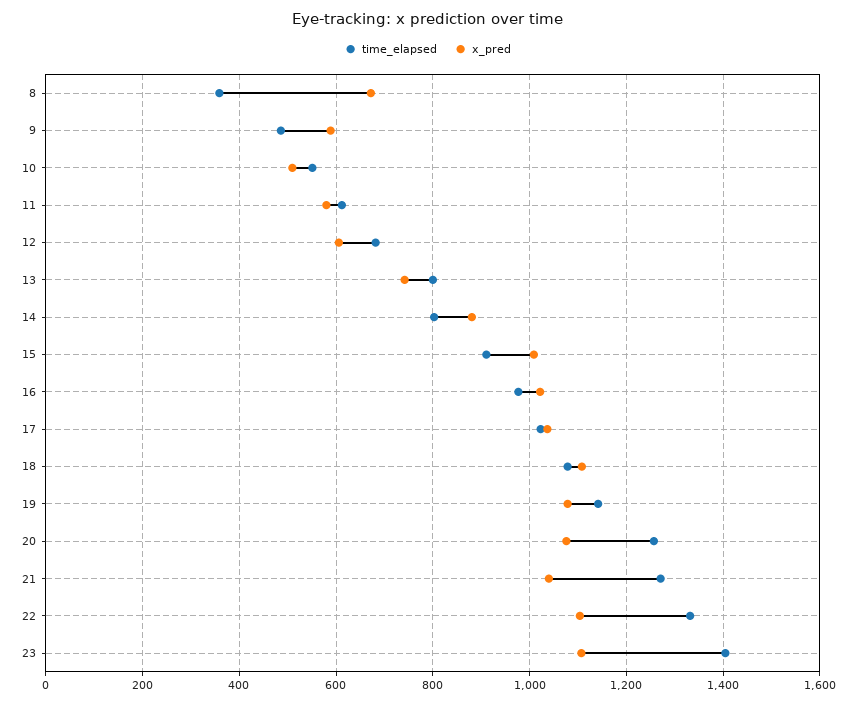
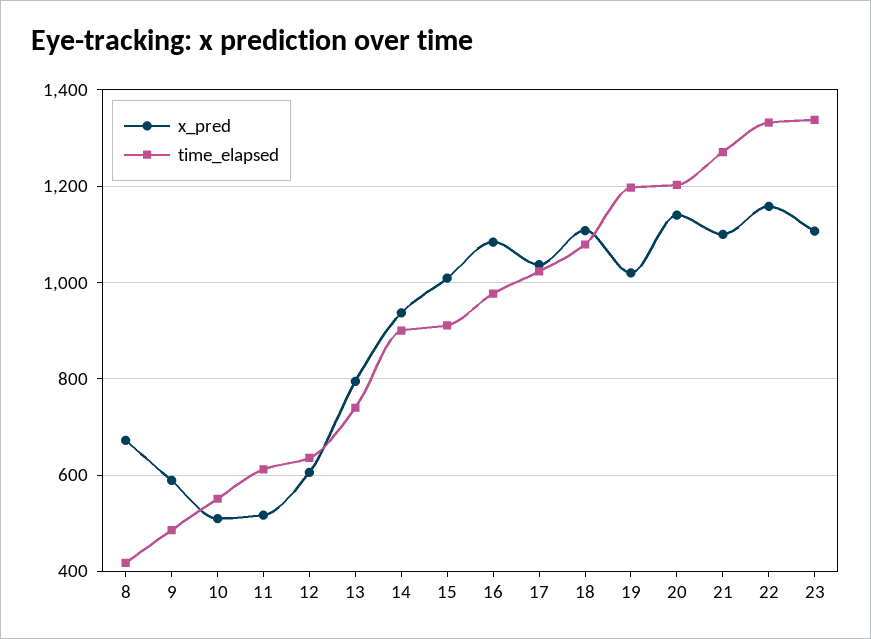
  {
    "time_elapsed": {
-     "8": 360,
+     "8": 420,
      "9": 480,
      "10": 560,
      "11": 620,
-     "12": 680,
+     "12": 640,
-     "13": 800,
+     "13": 740,
-     "14": 800,
+     "14": 900,
      "15": 920,
      "16": 980,
      "17": 1020,
      "18": 1080,
-     "19": 1140,
+     "19": 1200,
-     "20": 1260,
+     "20": 1200,
      "21": 1280,
      "22": 1340,
-     "23": 1400
+     "23": 1340
    },
    "x_pred": {
      "8": 680,
      "9": 580,
      "10": 520,
-     "11": 580,
+     "11": 520,
      "12": 600,
-     "13": 740,
+     "13": 800,
-     "14": 880,
+     "14": 940,
      "15": 1000,
-     "16": 1020,
+     "16": 1080,
      "17": 1040,
      "18": 1100,
-     "19": 1080,
+     "19": 1020,
-     "20": 1080,
+     "20": 1140,
-     "21": 1040,
+     "21": 1100,
-     "22": 1100,
+     "22": 1160,
      "23": 1100
    }
  }

